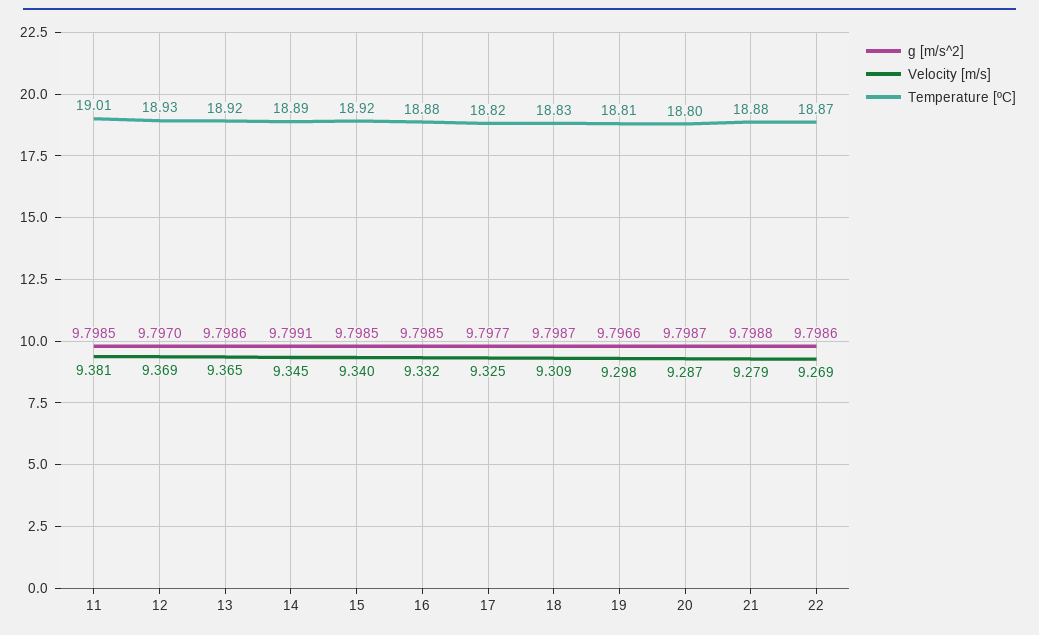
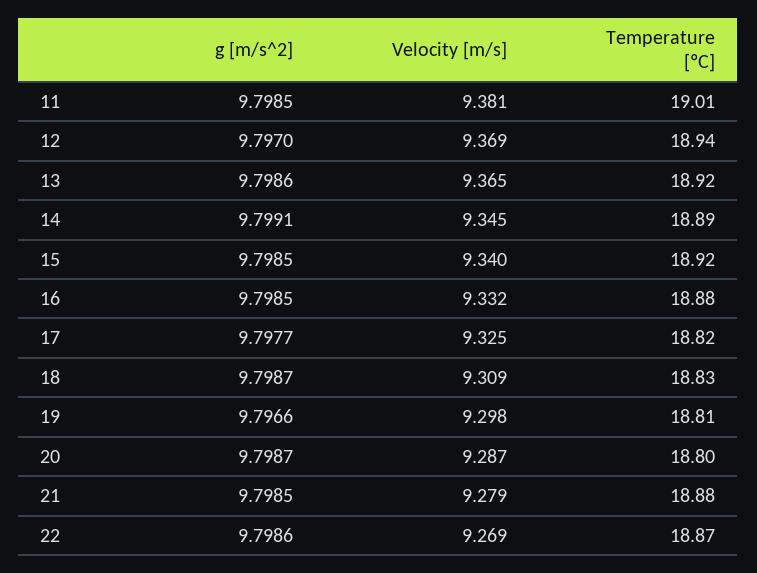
  {
    "g [m/s^2]": {
      "11": 9.7985,
      "12": 9.797,
      "13": 9.7986,
      "14": 9.7991,
      "15": 9.7985,
      "16": 9.7985,
      "17": 9.7977,
      "18": 9.7987,
      "19": 9.7966,
      "20": 9.7987,
-     "21": 9.7988,
+     "21": 9.7985,
      "22": 9.7986
    },
    "Velocity [m/s]": {
      "11": 9.381,
      "12": 9.369,
      "13": 9.365,
      "14": 9.345,
      "15": 9.34,
      "16": 9.332,
      "17": 9.325,
      "18": 9.309,
      "19": 9.298,
      "20": 9.287,
      "21": 9.279,
      "22": 9.269
    },
    "Temperature [ºC]": {
      "11": 19.01,
-     "12": 18.93,
+     "12": 18.94,
      "13": 18.92,
      "14": 18.89,
      "15": 18.92,
      "16": 18.88,
      "17": 18.82,
      "18": 18.83,
      "19": 18.81,
      "20": 18.8,
      "21": 18.88,
      "22": 18.87
    }
  }

